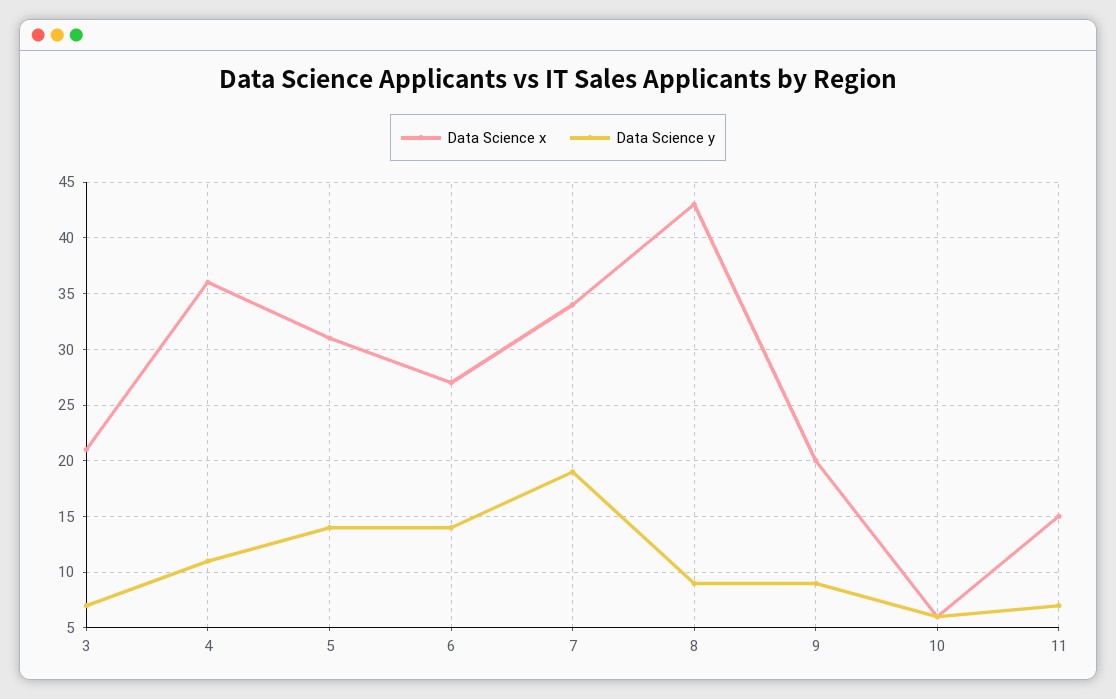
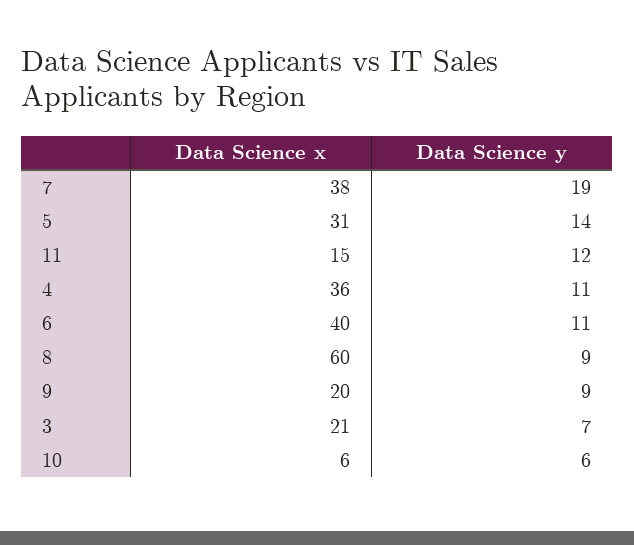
  {
    "Data Science x": {
      "3": 21,
      "4": 36,
      "5": 31,
-     "6": 27,
+     "6": 40,
-     "7": 34,
+     "7": 38,
-     "8": 43,
+     "8": 60,
      "9": 20,
      "10": 6,
      "11": 15
    },
    "Data Science y": {
      "3": 7,
      "4": 11,
      "5": 14,
-     "6": 14,
+     "6": 11,
      "7": 19,
      "8": 9,
      "9": 9,
      "10": 6,
-     "11": 7
+     "11": 12
    }
  }

